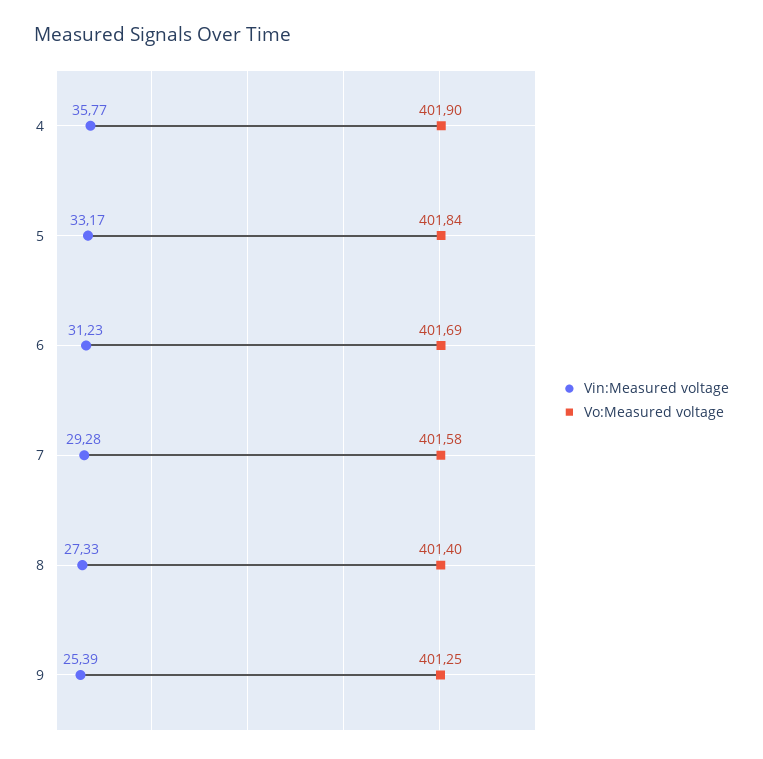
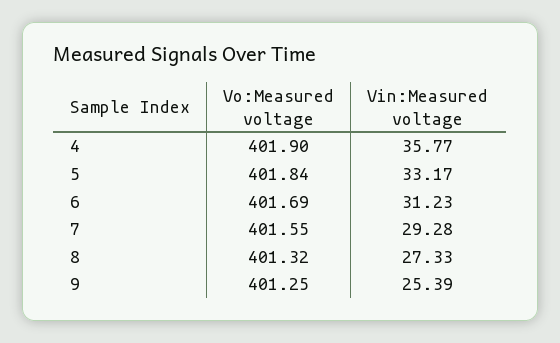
  {
    "Vin:Measured voltage": {
      "4": 35.77,
      "5": 33.17,
      "6": 31.23,
      "7": 29.28,
      "8": 27.33,
      "9": 25.39
    },
    "Vo:Measured voltage": {
      "4": 401.9,
      "5": 401.84,
      "6": 401.69,
-     "7": 401.58,
+     "7": 401.55,
-     "8": 401.4,
+     "8": 401.32,
      "9": 401.25
    }
  }

